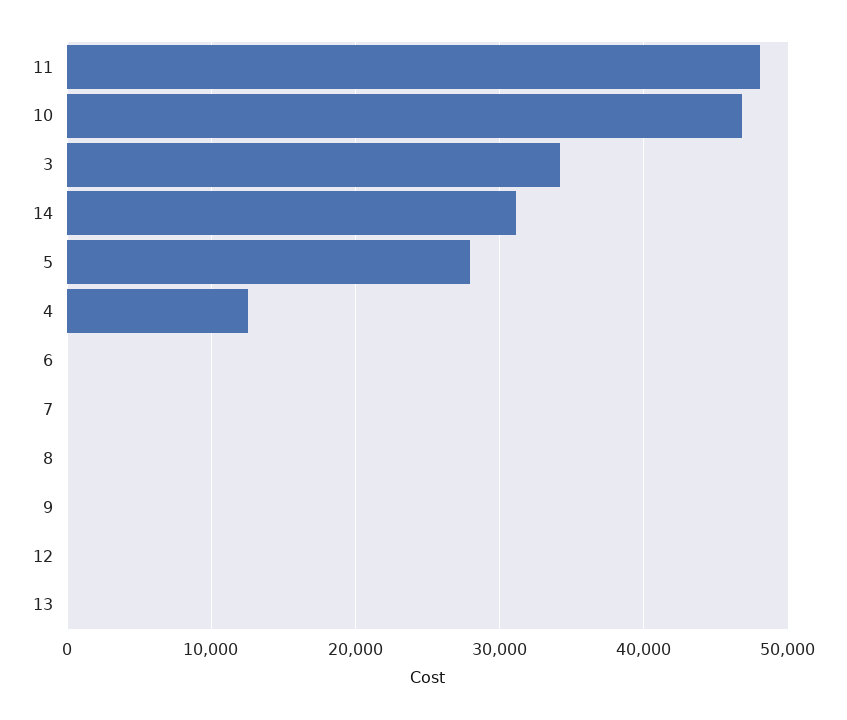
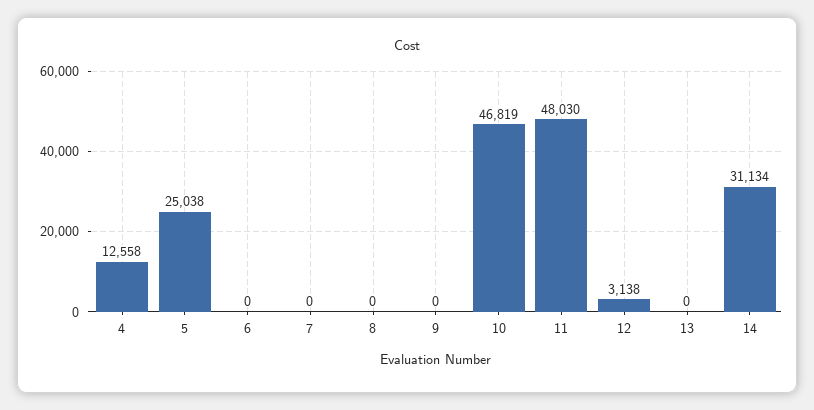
  {
    "11": 48030,
    "10": 46819,
-   "3": 34000,
    "14": 31134,
-   "5": 28000,
+   "5": 25038,
    "4": 12558,
    "6": 0,
    "7": 0,
    "8": 0,
    "9": 0,
-   "12": 0,
+   "12": 3138,
    "13": 0
  }

